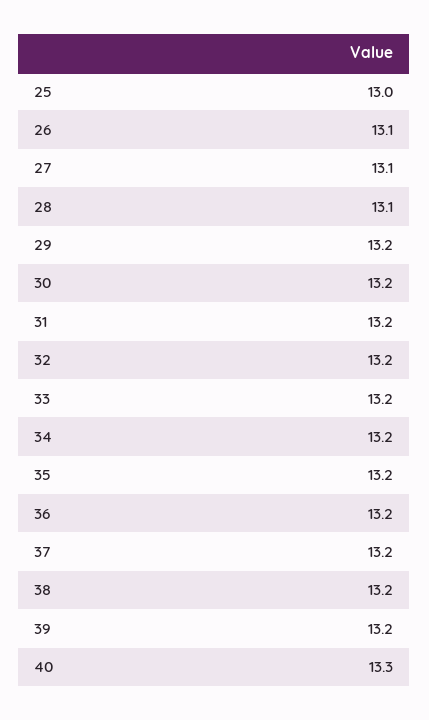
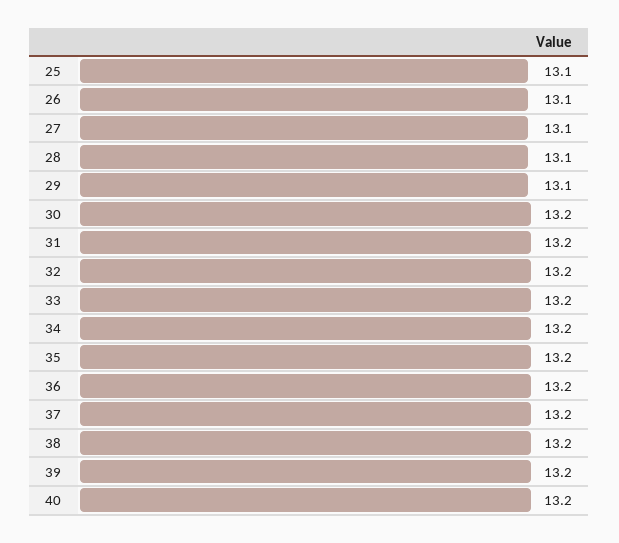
  {
-   "25": 13,
+   "25": 13.1,
    "26": 13.1,
    "27": 13.1,
    "28": 13.1,
-   "29": 13.2,
+   "29": 13.1,
    "30": 13.2,
    "31": 13.2,
    "32": 13.2,
    "33": 13.2,
    "34": 13.2,
    "35": 13.2,
    "36": 13.2,
    "37": 13.2,
    "38": 13.2,
    "39": 13.2,
-   "40": 13.3
+   "40": 13.2
  }

